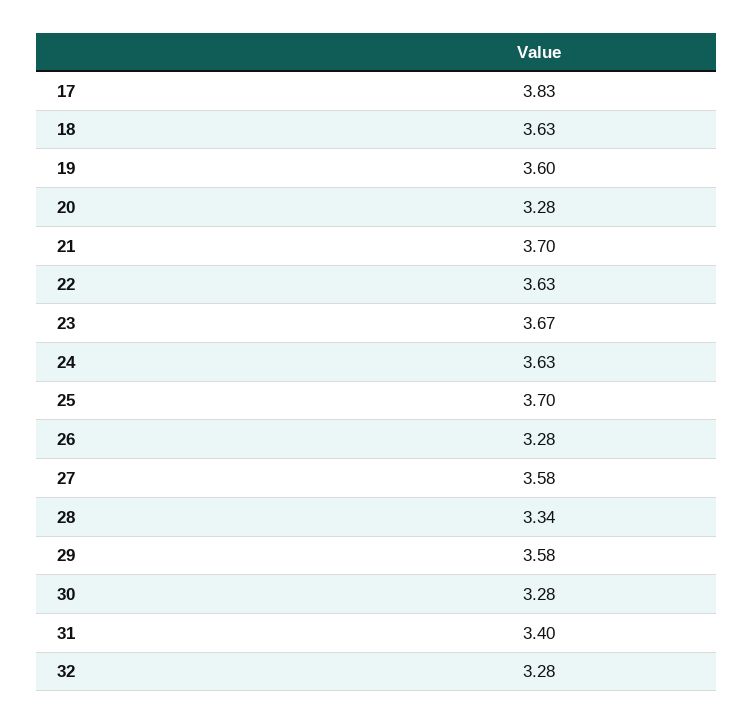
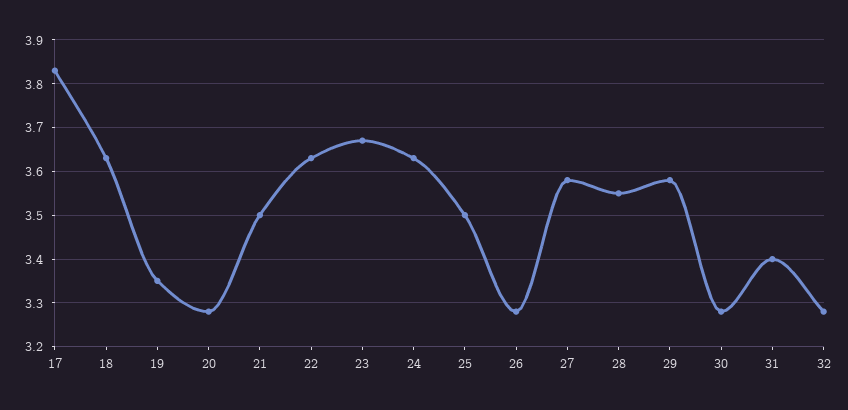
  {
    "17": 3.83,
    "18": 3.63,
-   "19": 3.6,
+   "19": 3.35,
    "20": 3.28,
-   "21": 3.7,
+   "21": 3.5,
    "22": 3.63,
    "23": 3.67,
    "24": 3.63,
-   "25": 3.7,
+   "25": 3.5,
    "26": 3.28,
    "27": 3.58,
-   "28": 3.34,
+   "28": 3.55,
    "29": 3.58,
    "30": 3.28,
    "31": 3.4,
    "32": 3.28
  }

